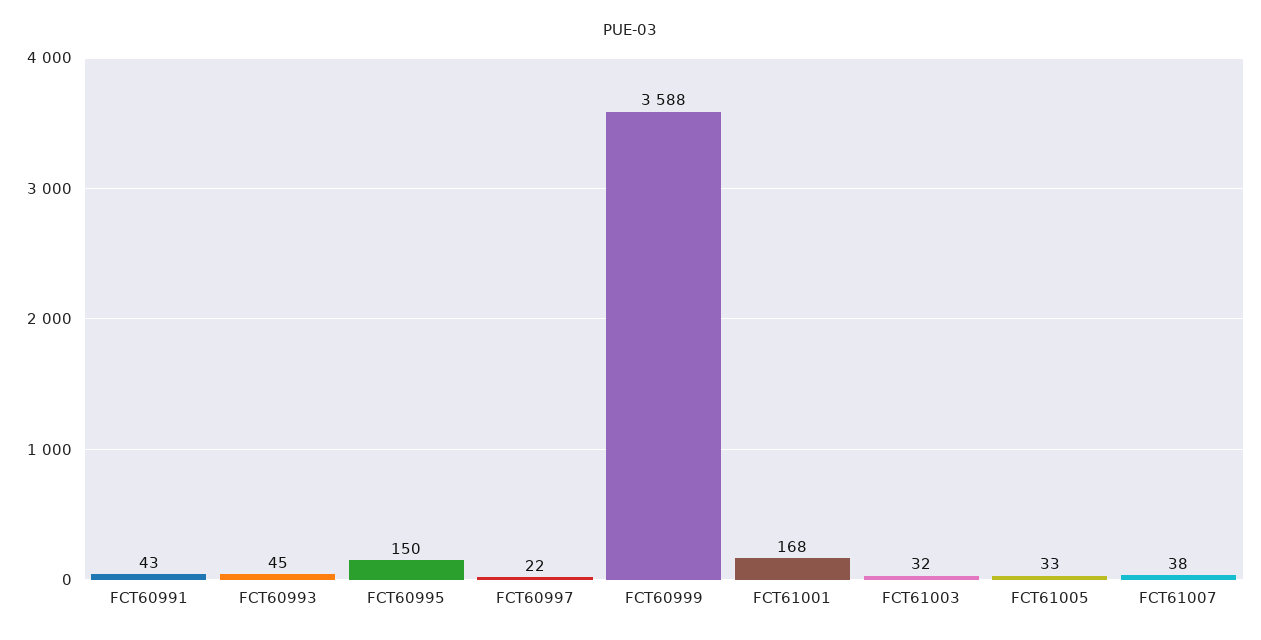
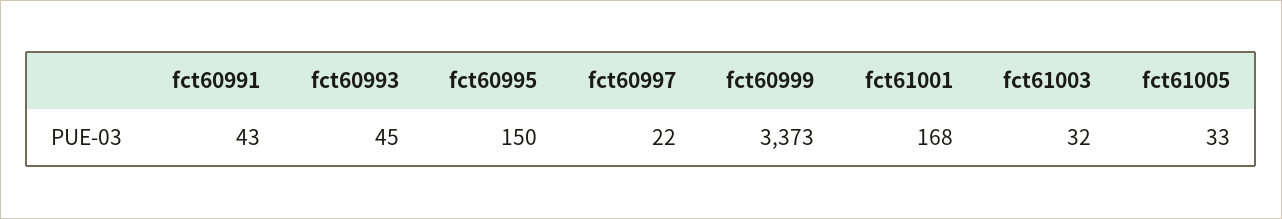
  {
    "FCT60991": 43,
    "FCT60993": 45,
    "FCT60995": 150,
    "FCT60997": 22,
-   "FCT60999": 3588,
+   "FCT60999": 3373,
    "FCT61001": 168,
    "FCT61003": 32,
-   "FCT61005": 33,
+   "FCT61005": 33
-   "FCT61007": 38
  }

